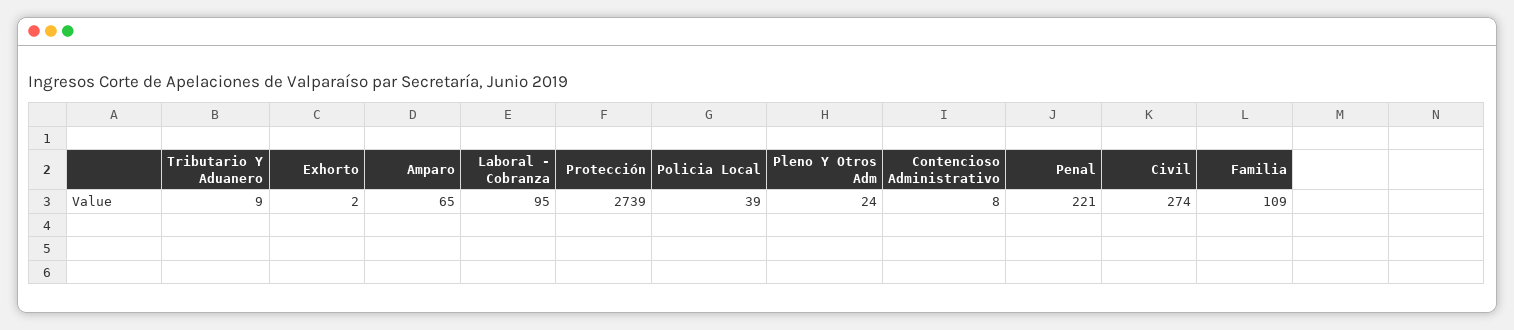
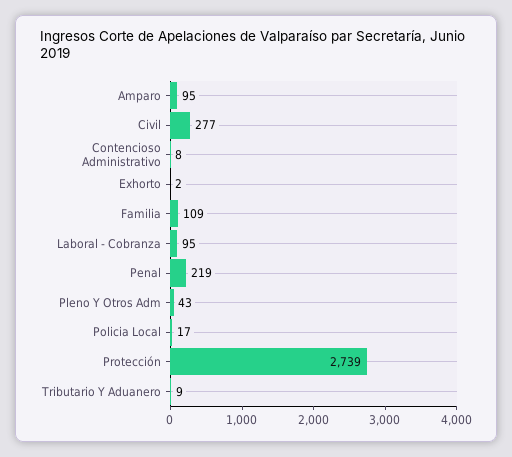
  {
    "Tributario Y Aduanero": 9,
    "Exhorto": 2,
-   "Amparo": 65,
+   "Amparo": 95,
    "Laboral - Cobranza": 95,
    "Protección": 2739,
-   "Policia Local": 39,
+   "Policia Local": 17,
-   "Pleno Y Otros Adm": 24,
+   "Pleno Y Otros Adm": 43,
    "Contencioso Administrativo": 8,
-   "Penal": 221,
+   "Penal": 219,
-   "Civil": 274,
+   "Civil": 277,
    "Familia": 109
  }

